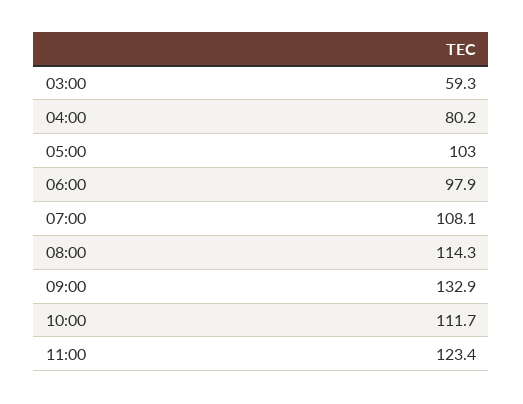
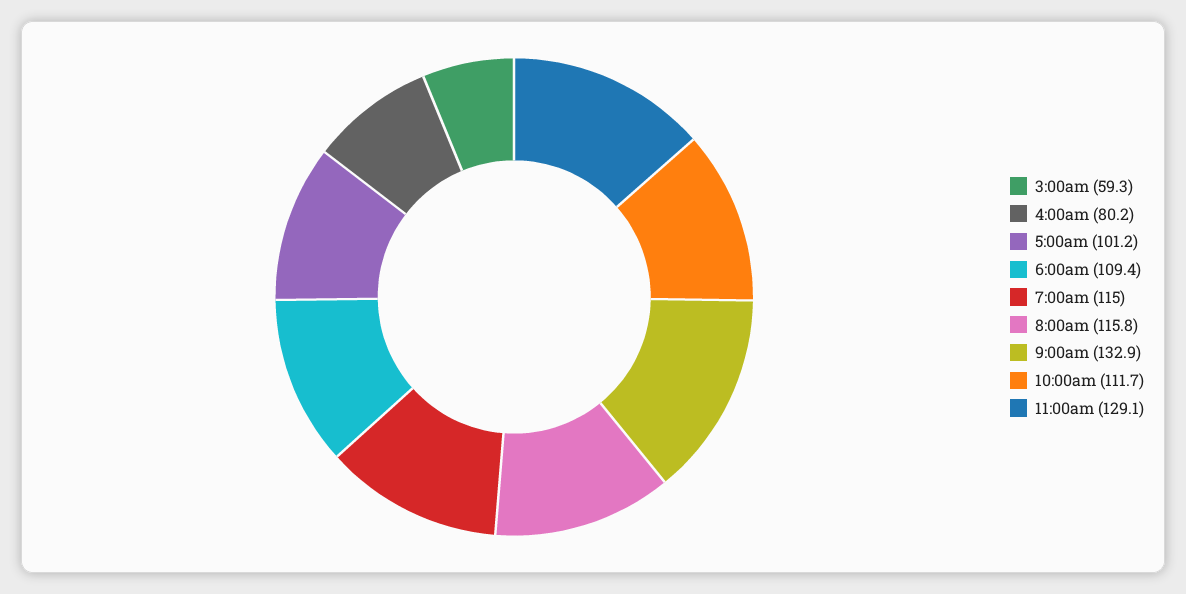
  {
    "03:00": 59.3,
    "04:00": 80.2,
-   "05:00": 103,
+   "05:00": 101.2,
-   "06:00": 97.9,
+   "06:00": 109.4,
-   "07:00": 108.1,
+   "07:00": 115,
-   "08:00": 114.3,
+   "08:00": 115.8,
    "09:00": 132.9,
    "10:00": 111.7,
-   "11:00": 123.4
+   "11:00": 129.1
  }

